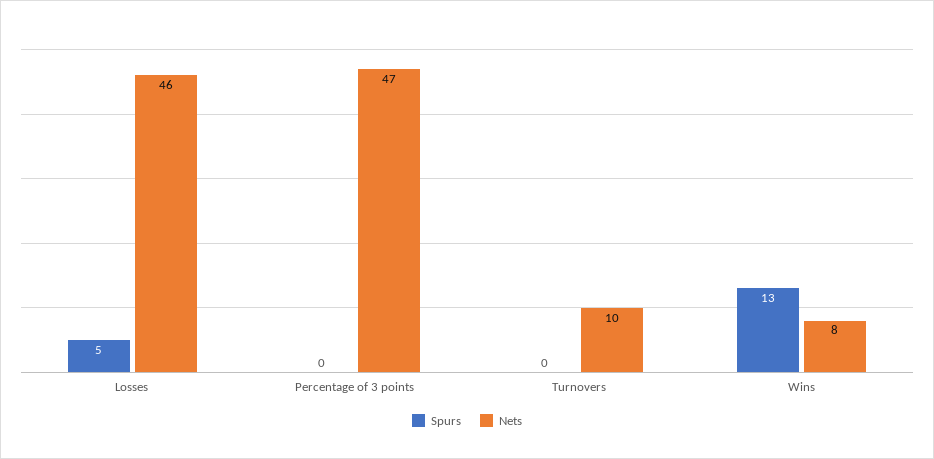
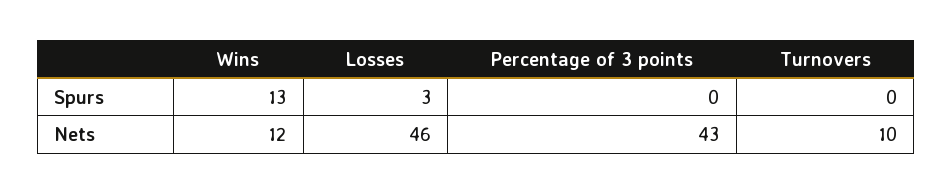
  {
    "Spurs": {
-     "Losses": 5,
+     "Losses": 3,
      "Percentage of 3 points": 0,
      "Turnovers": 0,
      "Wins": 13
    },
    "Nets": {
      "Losses": 46,
-     "Percentage of 3 points": 47,
+     "Percentage of 3 points": 43,
      "Turnovers": 10,
-     "Wins": 8
+     "Wins": 12
    }
  }

